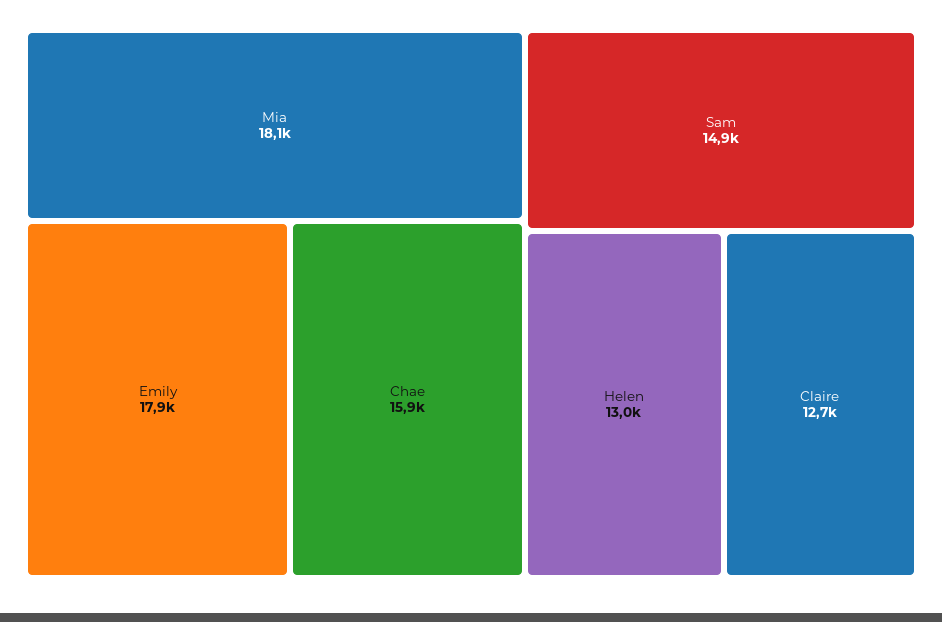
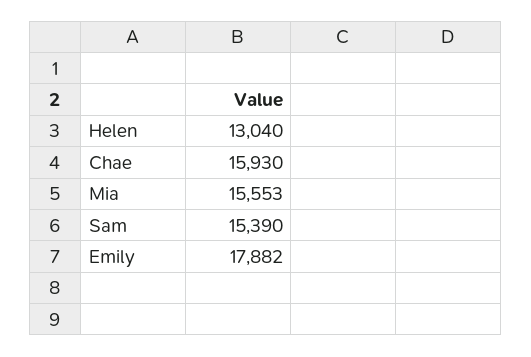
  {
-   "Mia": 18100,
+   "Mia": 15553,
    "Emily": 17882,
    "Chae": 15930,
-   "Sam": 14900,
+   "Sam": 15390,
-   "Helen": 13040,
+   "Helen": 13040
-   "Claire": 12700
  }

